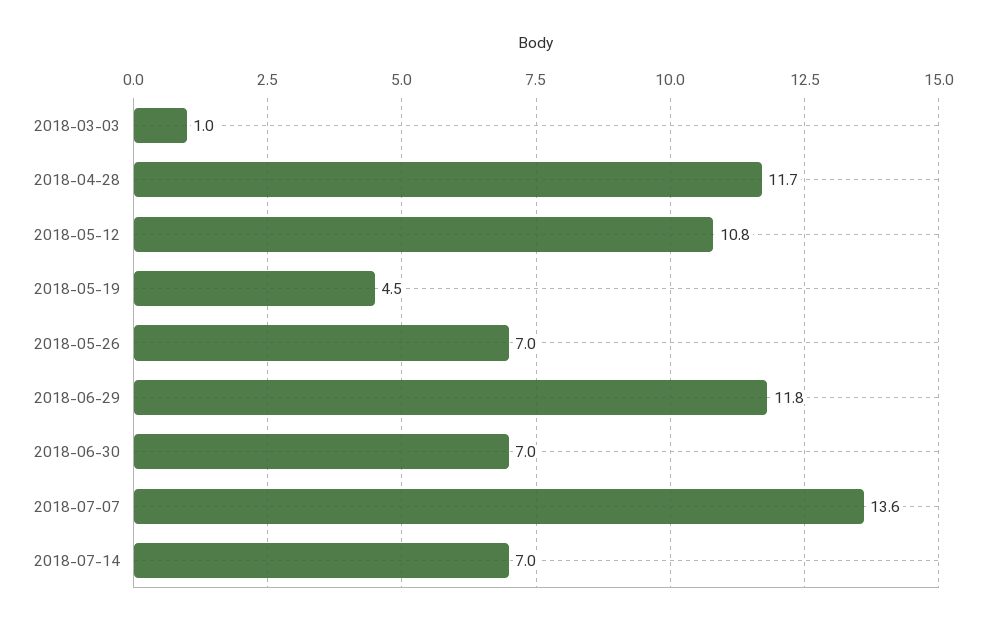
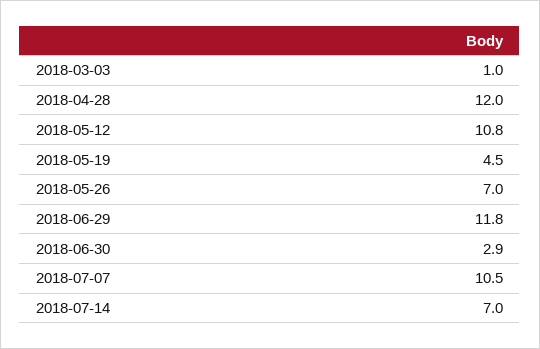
  {
    "2018-03-03": 1,
-   "2018-04-28": 11.7,
+   "2018-04-28": 12,
    "2018-05-12": 10.8,
    "2018-05-19": 4.5,
    "2018-05-26": 7,
    "2018-06-29": 11.8,
-   "2018-06-30": 7,
+   "2018-06-30": 2.9,
-   "2018-07-07": 13.6,
+   "2018-07-07": 10.5,
    "2018-07-14": 7
  }

